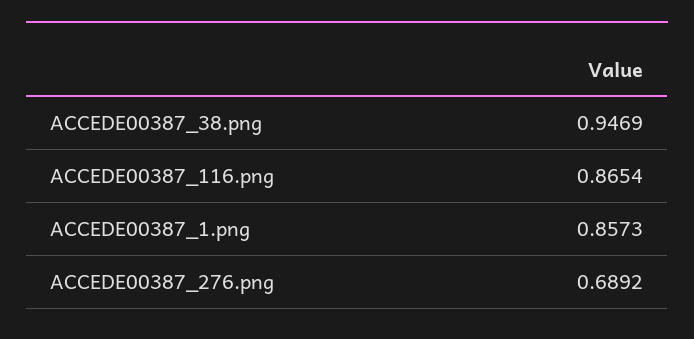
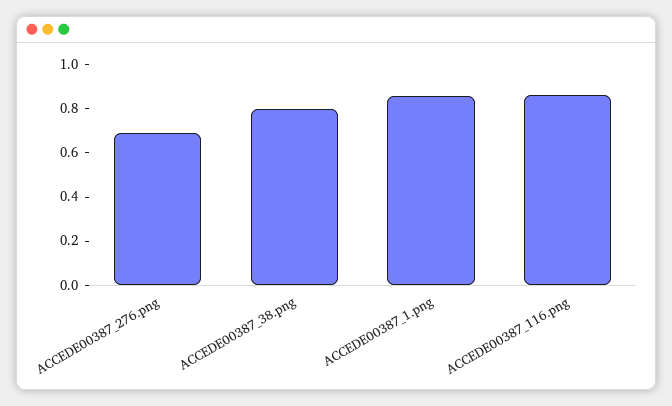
  {
-   "ACCEDE00387_38.png": 0.9469,
+   "ACCEDE00387_38.png": 0.8,
    "ACCEDE00387_116.png": 0.8654,
    "ACCEDE00387_1.png": 0.8573,
    "ACCEDE00387_276.png": 0.6892
  }

